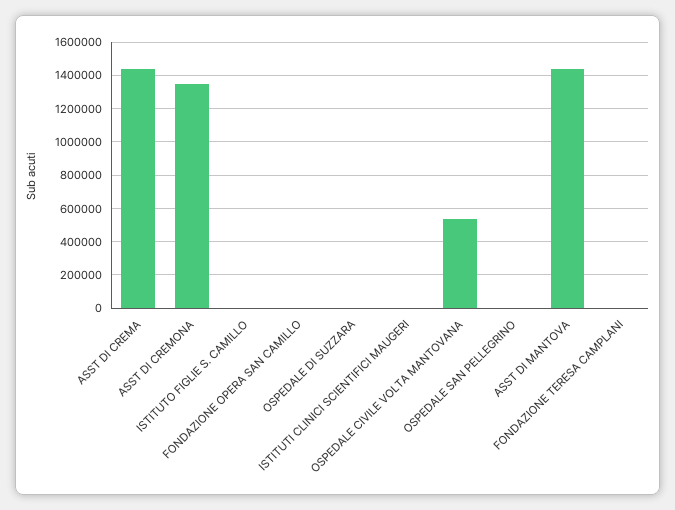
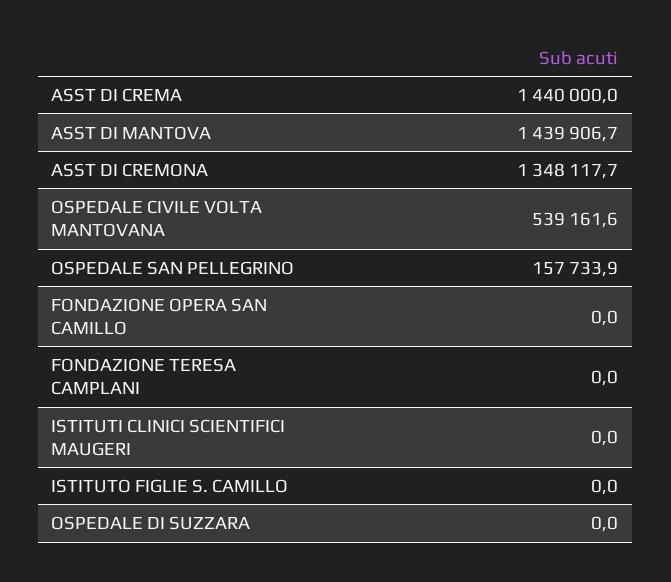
  {
    "ASST DI CREMA": 1440000,
    "ASST DI CREMONA": 1348117.7,
    "ISTITUTO FIGLIE S. CAMILLO": 0,
    "FONDAZIONE OPERA SAN CAMILLO": 0,
    "OSPEDALE DI SUZZARA": 0,
    "ISTITUTI CLINICI SCIENTIFICI MAUGERI": 0,
    "OSPEDALE CIVILE VOLTA MANTOVANA": 539161.6,
-   "OSPEDALE SAN PELLEGRINO": 0,
+   "OSPEDALE SAN PELLEGRINO": 157733.9,
    "ASST DI MANTOVA": 1439906.7,
    "FONDAZIONE TERESA CAMPLANI": 0
  }

